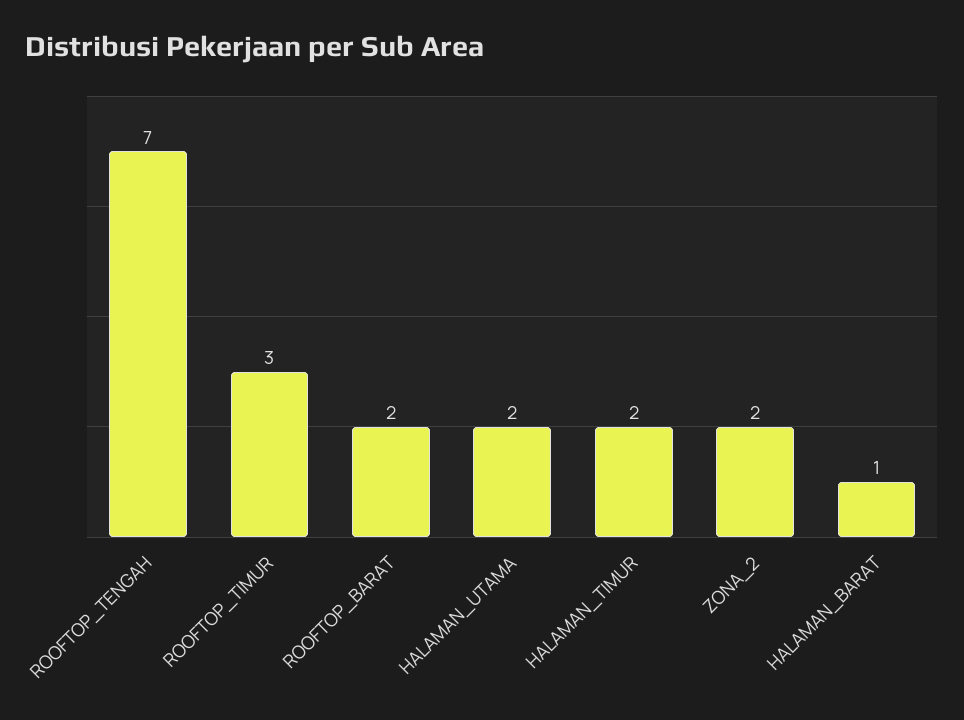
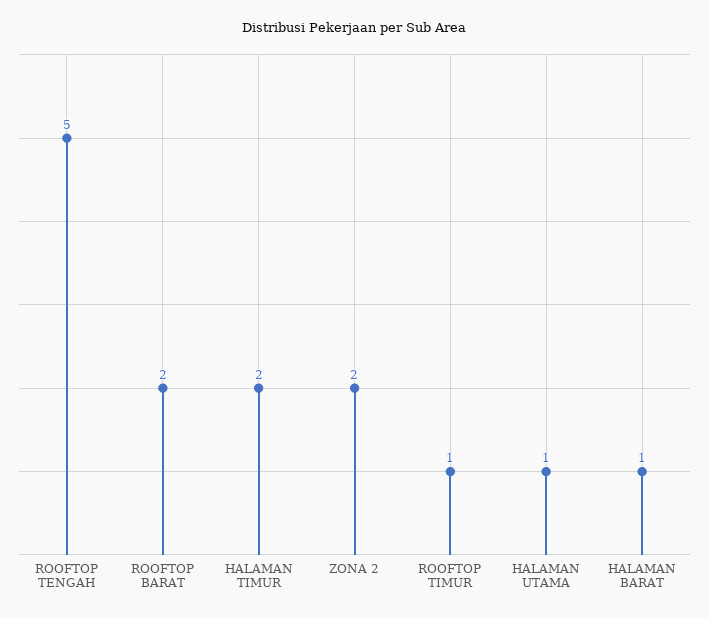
  {
-   "ROOFTOP_TENGAH": 7,
+   "ROOFTOP_TENGAH": 5,
-   "ROOFTOP_TIMUR": 3,
+   "ROOFTOP_TIMUR": 1,
    "ROOFTOP_BARAT": 2,
-   "HALAMAN_UTAMA": 2,
+   "HALAMAN_UTAMA": 1,
    "HALAMAN_TIMUR": 2,
    "ZONA_2": 2,
    "HALAMAN_BARAT": 1
  }

